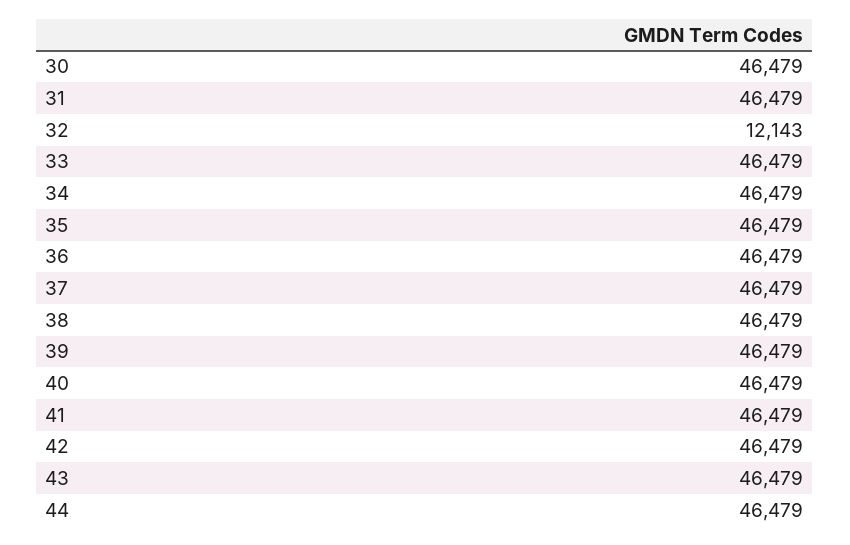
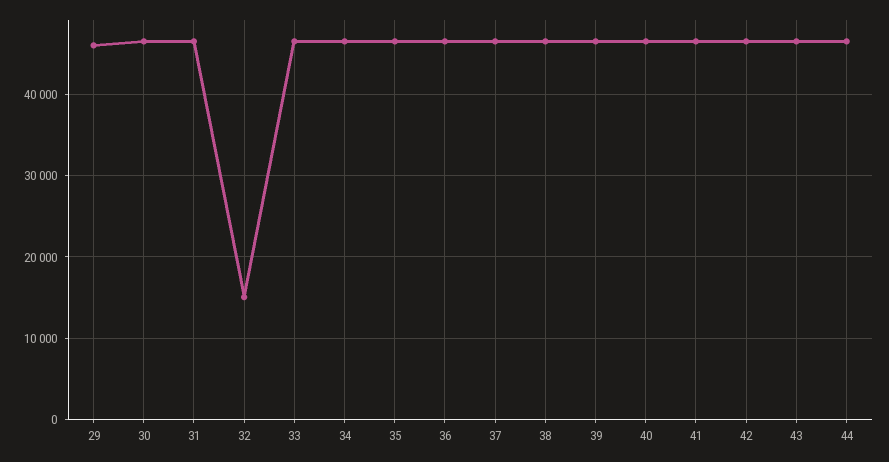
  {
    "30": 46479,
    "31": 46479,
-   "32": 12143,
+   "32": 15000,
    "33": 46479,
    "34": 46479,
    "35": 46479,
    "36": 46479,
    "37": 46479,
    "38": 46479,
    "39": 46479,
    "40": 46479,
    "41": 46479,
    "42": 46479,
    "43": 46479,
-   "44": 46479
+   "44": 46479,
+   "29": 46000
  }

